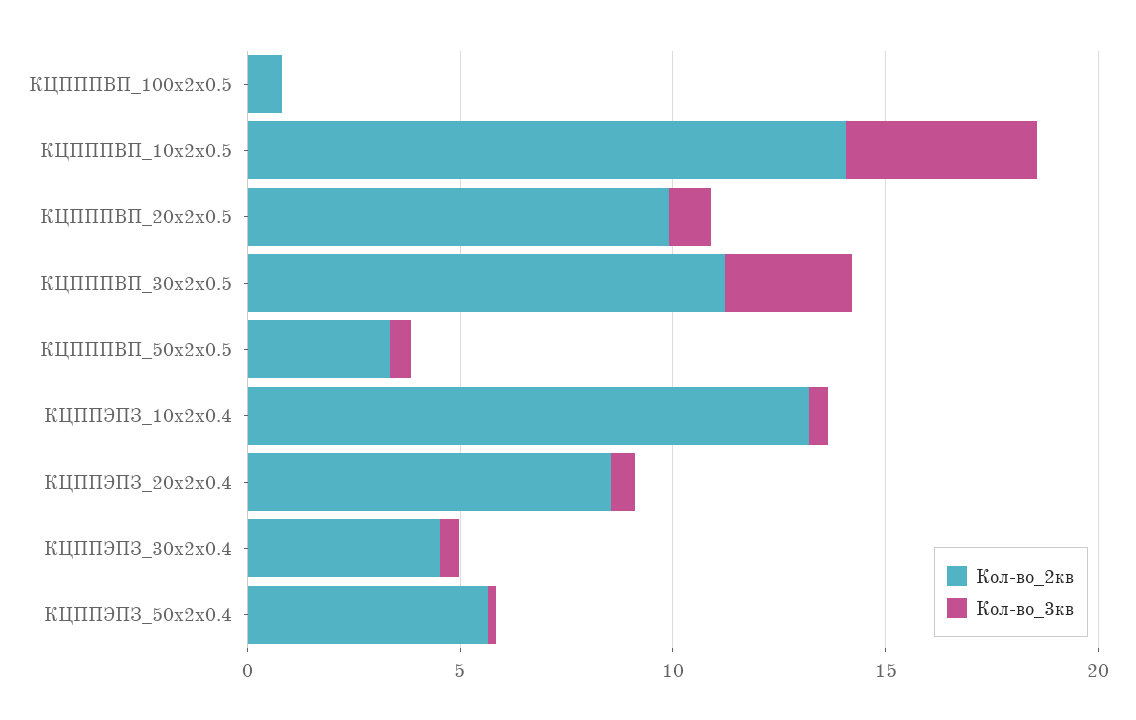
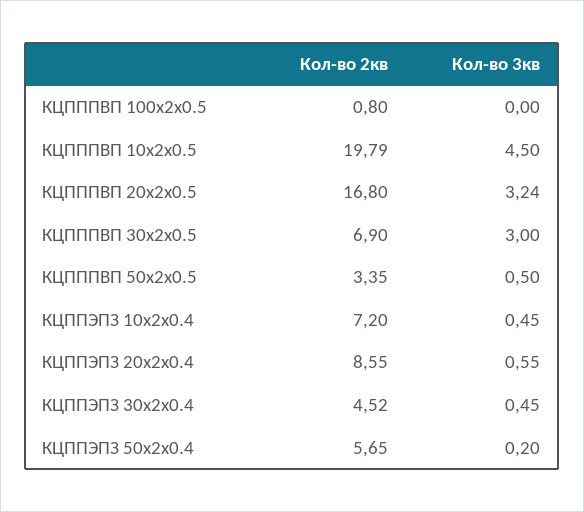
  {
    "Кол-во_2кв": {
      "КЦПППВП_100x2x0.5": 0.8,
-     "КЦПППВП_10x2x0.5": 14,
+     "КЦПППВП_10x2x0.5": 19.79,
-     "КЦПППВП_20x2x0.5": 10,
+     "КЦПППВП_20x2x0.5": 16.8,
-     "КЦПППВП_30x2x0.5": 11,
+     "КЦПППВП_30x2x0.5": 6.9,
      "КЦПППВП_50x2x0.5": 3.35,
-     "КЦППЭПЗ_10x2x0.4": 13,
+     "КЦППЭПЗ_10x2x0.4": 7.2,
      "КЦППЭПЗ_20x2x0.4": 8.55,
      "КЦППЭПЗ_30x2x0.4": 4.52,
      "КЦППЭПЗ_50x2x0.4": 5.65
    },
    "Кол-во_3кв": {
      "КЦПППВП_100x2x0.5": 0,
      "КЦПППВП_10x2x0.5": 4.5,
-     "КЦПППВП_20x2x0.5": 1,
+     "КЦПППВП_20x2x0.5": 3.24,
      "КЦПППВП_30x2x0.5": 3,
      "КЦПППВП_50x2x0.5": 0.5,
      "КЦППЭПЗ_10x2x0.4": 0.45,
      "КЦППЭПЗ_20x2x0.4": 0.55,
      "КЦППЭПЗ_30x2x0.4": 0.45,
      "КЦППЭПЗ_50x2x0.4": 0.2
    }
  }

